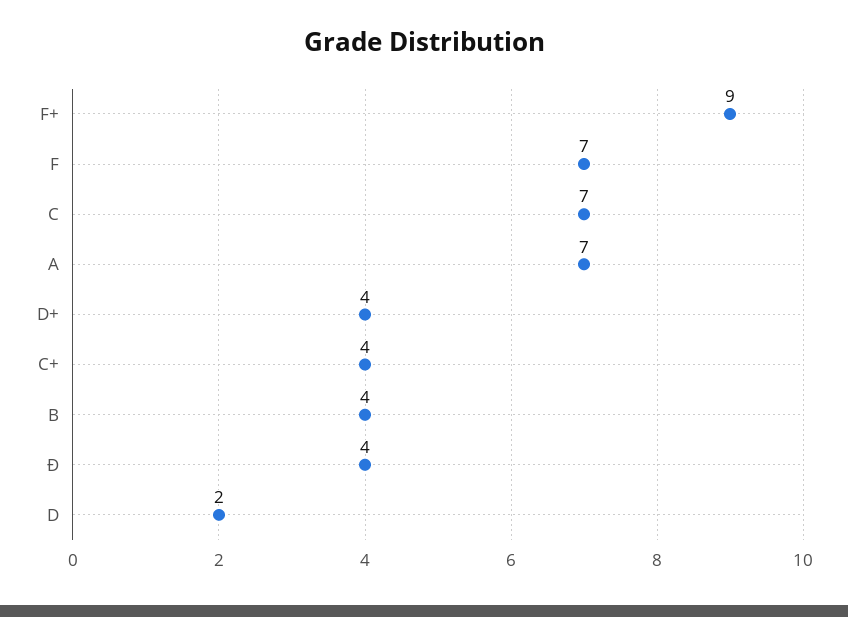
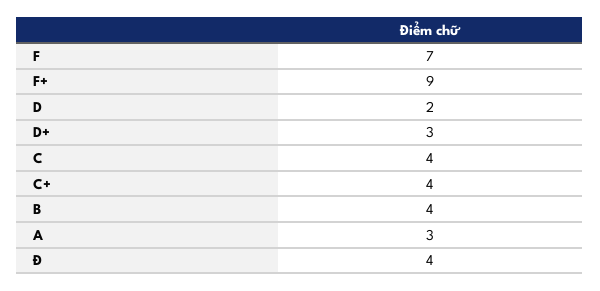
  {
    "F+": 9,
    "F": 7,
-   "C": 7,
+   "C": 4,
-   "A": 7,
+   "A": 3,
-   "D+": 4,
+   "D+": 3,
    "C+": 4,
    "B": 4,
    "Ð": 4,
    "D": 2
  }

